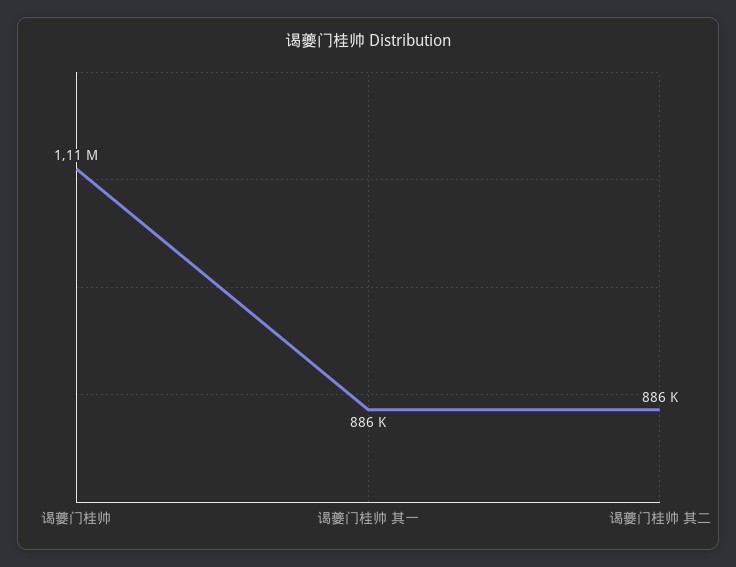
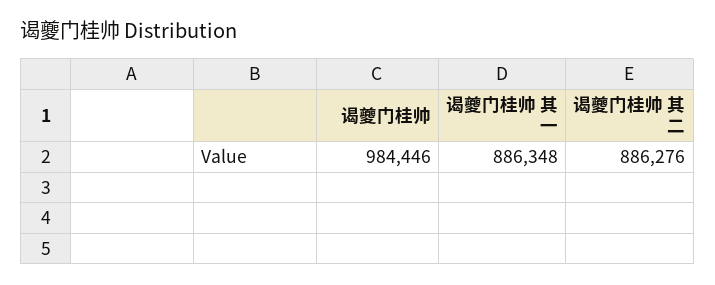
  {
-   "谒夔门桂帅": 1110000,
+   "谒夔门桂帅": 984446,
    "谒夔门桂帅 其一": 886348,
    "谒夔门桂帅 其二": 886276
  }

